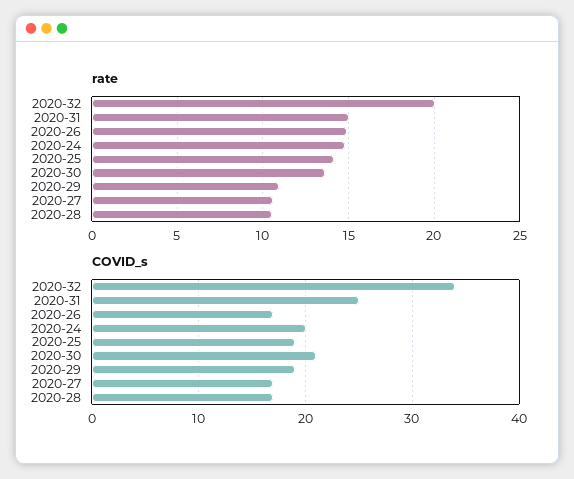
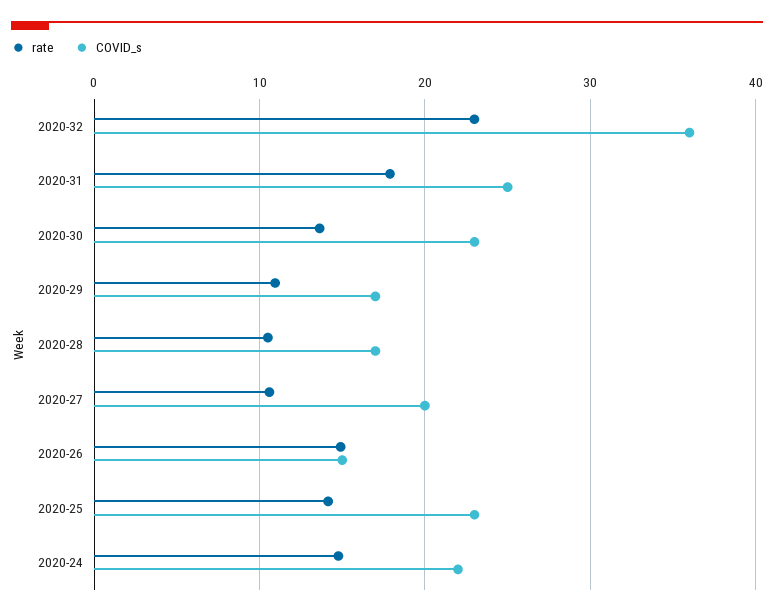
  {
    "rate": {
-     "2020-32": 20,
+     "2020-32": 23,
-     "2020-31": 15,
+     "2020-31": 18,
      "2020-26": 15,
      "2020-24": 15,
      "2020-25": 14,
      "2020-30": 13.5,
      "2020-29": 11,
      "2020-27": 10.5,
      "2020-28": 10.5
    },
    "COVID_s": {
-     "2020-32": 34,
+     "2020-32": 36,
      "2020-31": 25,
-     "2020-26": 17,
+     "2020-26": 15,
-     "2020-24": 20,
+     "2020-24": 22,
-     "2020-25": 19,
+     "2020-25": 23,
-     "2020-30": 21,
+     "2020-30": 23,
-     "2020-29": 19,
+     "2020-29": 17,
-     "2020-27": 17,
+     "2020-27": 20,
      "2020-28": 17
    }
  }

